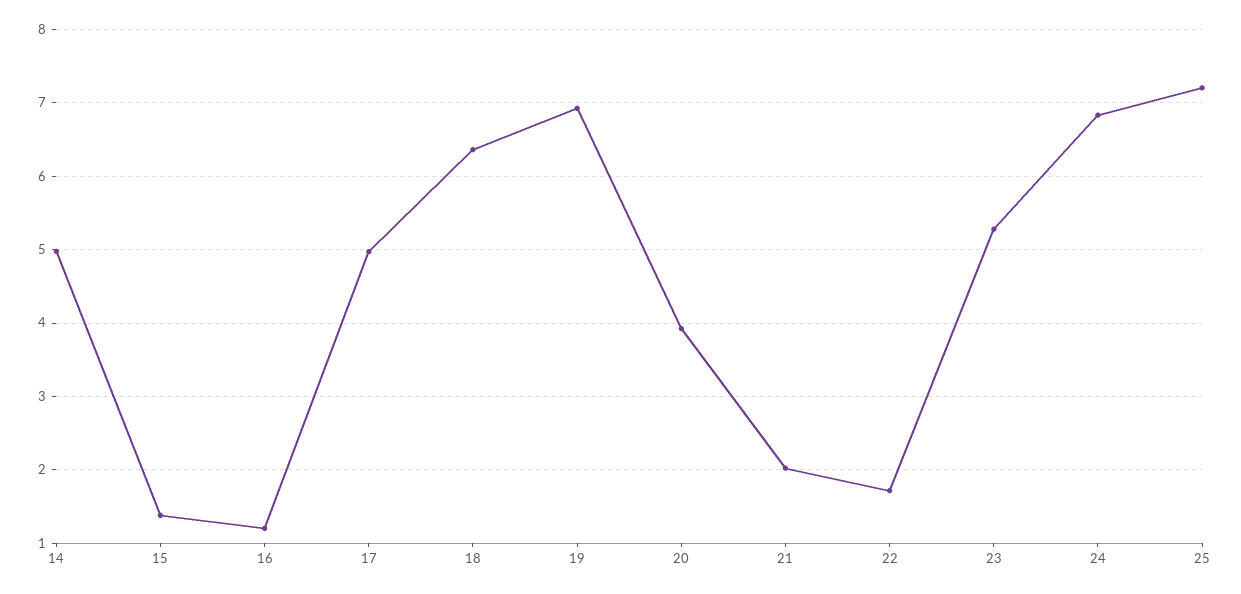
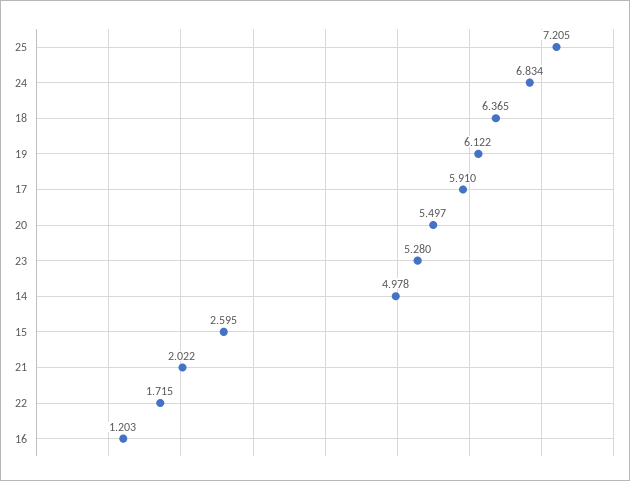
  {
    "14": 4.978,
-   "15": 1.4,
+   "15": 2.595,
    "16": 1.203,
-   "17": 5,
+   "17": 5.91,
    "18": 6.365,
-   "19": 6.9,
+   "19": 6.122,
-   "20": 3.9,
+   "20": 5.497,
    "21": 2.022,
    "22": 1.715,
    "23": 5.28,
    "24": 6.834,
    "25": 7.205
  }

